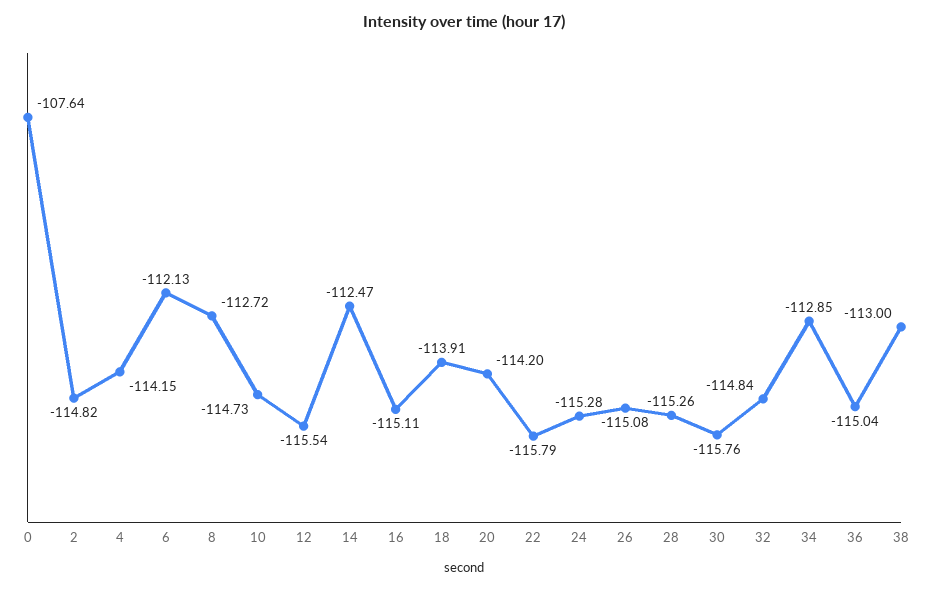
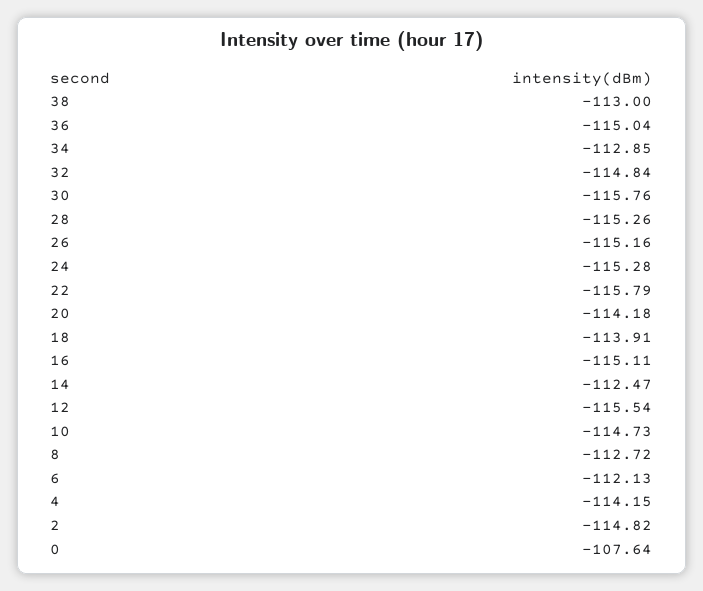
  {
    "0": -107.64,
    "2": -114.82,
    "4": -114.15,
    "6": -112.13,
    "8": -112.72,
    "10": -114.73,
    "12": -115.54,
    "14": -112.47,
    "16": -115.11,
    "18": -113.91,
-   "20": -114.2,
+   "20": -114.18,
    "22": -115.79,
    "24": -115.28,
-   "26": -115.08,
+   "26": -115.16,
    "28": -115.26,
    "30": -115.76,
    "32": -114.84,
    "34": -112.85,
    "36": -115.04,
    "38": -113
  }

